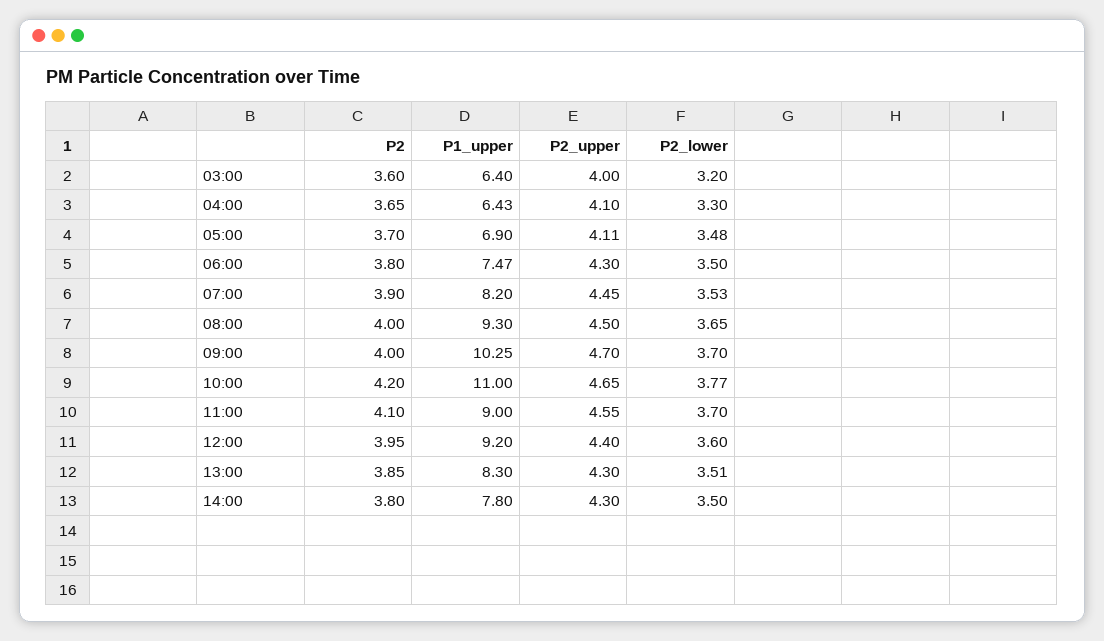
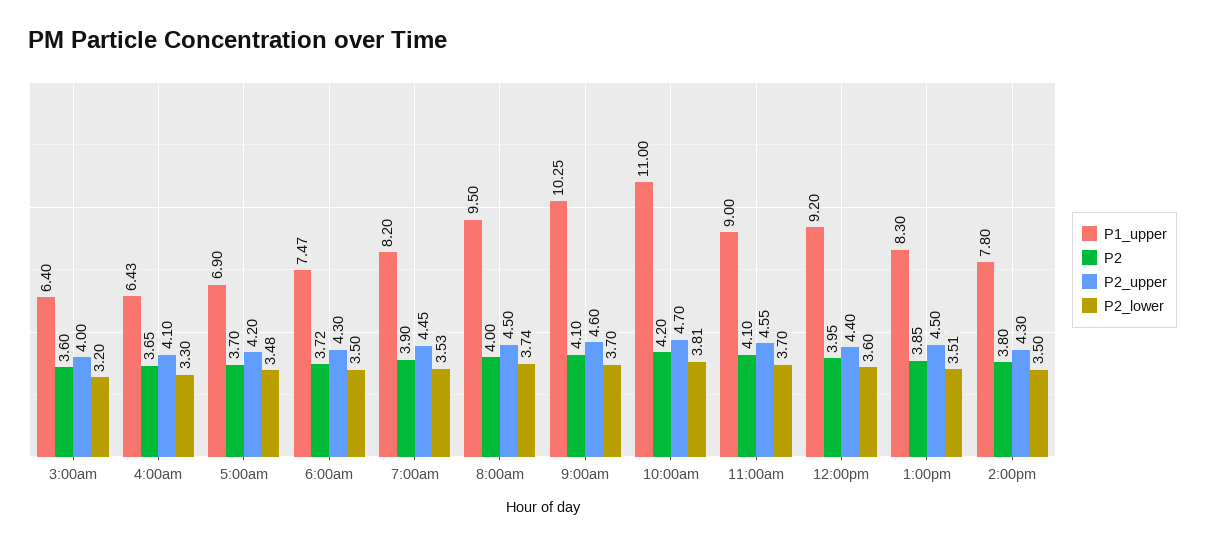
  {
    "P2": {
      "03:00": 3.6,
      "04:00": 3.65,
      "05:00": 3.7,
-     "06:00": 3.8,
+     "06:00": 3.72,
      "07:00": 3.9,
      "08:00": 4,
-     "09:00": 4,
+     "09:00": 4.1,
      "10:00": 4.2,
      "11:00": 4.1,
      "12:00": 3.95,
      "13:00": 3.85,
      "14:00": 3.8
    },
    "P1_upper": {
      "03:00": 6.4,
      "04:00": 6.43,
      "05:00": 6.9,
      "06:00": 7.47,
      "07:00": 8.2,
-     "08:00": 9.3,
+     "08:00": 9.5,
      "09:00": 10.25,
      "10:00": 11,
      "11:00": 9,
      "12:00": 9.2,
      "13:00": 8.3,
      "14:00": 7.8
    },
    "P2_upper": {
      "03:00": 4,
      "04:00": 4.1,
-     "05:00": 4.11,
+     "05:00": 4.2,
      "06:00": 4.3,
      "07:00": 4.45,
      "08:00": 4.5,
-     "09:00": 4.7,
+     "09:00": 4.6,
-     "10:00": 4.65,
+     "10:00": 4.7,
      "11:00": 4.55,
      "12:00": 4.4,
-     "13:00": 4.3,
+     "13:00": 4.5,
      "14:00": 4.3
    },
    "P2_lower": {
      "03:00": 3.2,
      "04:00": 3.3,
      "05:00": 3.48,
      "06:00": 3.5,
      "07:00": 3.53,
-     "08:00": 3.65,
+     "08:00": 3.74,
      "09:00": 3.7,
-     "10:00": 3.77,
+     "10:00": 3.81,
      "11:00": 3.7,
      "12:00": 3.6,
      "13:00": 3.51,
      "14:00": 3.5
    }
  }

